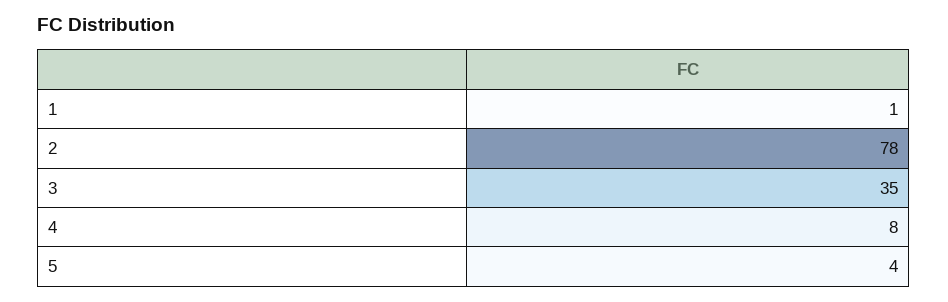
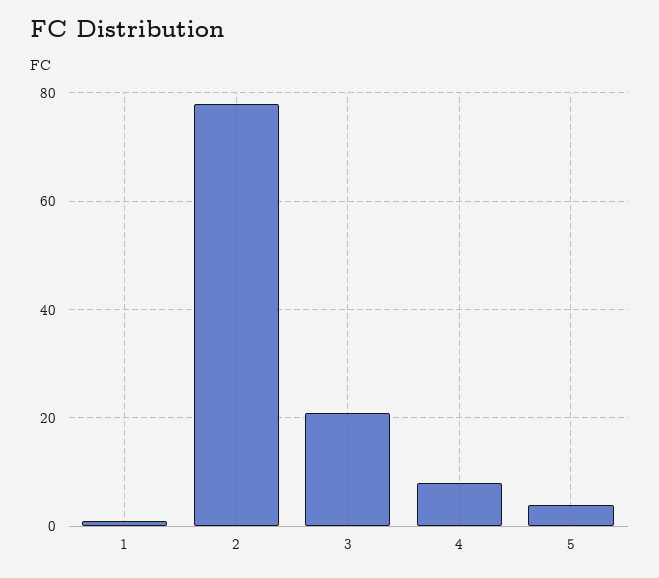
  {
    "1": 1,
    "2": 78,
-   "3": 35,
+   "3": 20,
    "4": 8,
    "5": 4
  }

